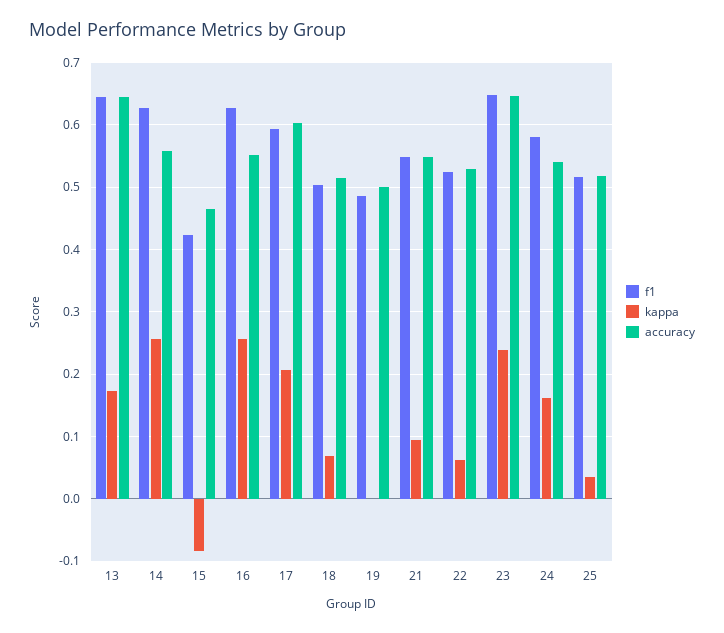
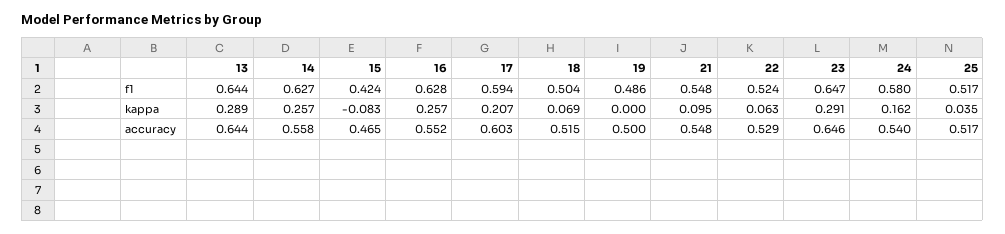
  {
    "f1": {
      "13": 0.644,
      "14": 0.627,
      "15": 0.424,
      "16": 0.628,
      "17": 0.594,
      "18": 0.504,
      "19": 0.486,
      "21": 0.548,
      "22": 0.524,
      "23": 0.647,
      "24": 0.58,
      "25": 0.517
    },
    "kappa": {
-     "13": 0.17,
+     "13": 0.289,
      "14": 0.257,
      "15": -0.083,
      "16": 0.257,
      "17": 0.207,
      "18": 0.069,
      "19": 0,
      "21": 0.095,
      "22": 0.063,
-     "23": 0.24,
+     "23": 0.291,
      "24": 0.162,
      "25": 0.035
    },
    "accuracy": {
      "13": 0.644,
      "14": 0.558,
      "15": 0.465,
      "16": 0.552,
      "17": 0.603,
      "18": 0.515,
      "19": 0.5,
      "21": 0.548,
      "22": 0.529,
      "23": 0.646,
      "24": 0.54,
      "25": 0.517
    }
  }

